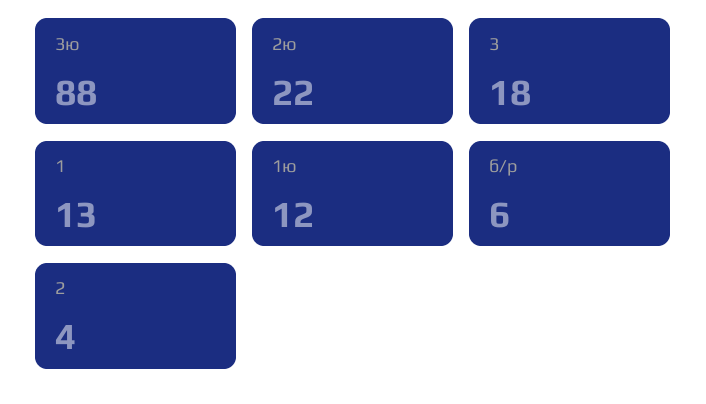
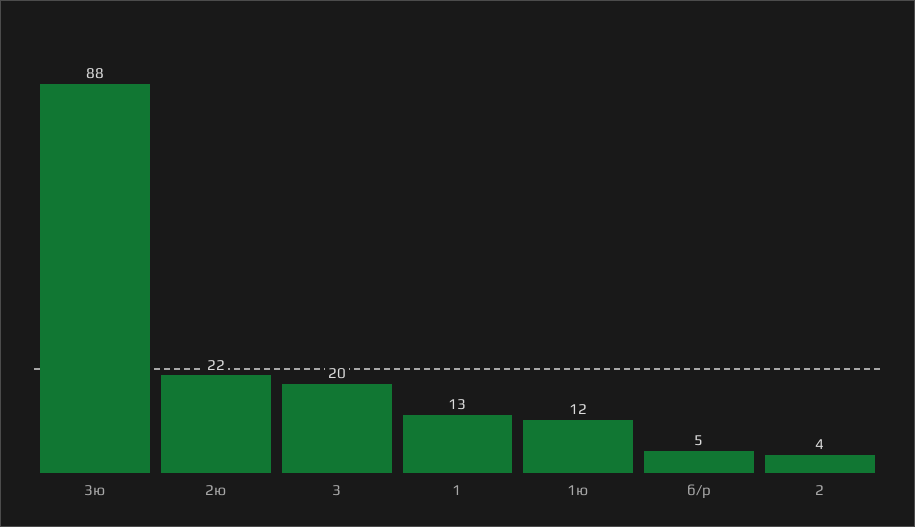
  {
    "3ю": 88,
    "2ю": 22,
-   "3": 18,
+   "3": 20,
    "1": 13,
    "1ю": 12,
-   "б/р": 6,
+   "б/р": 5,
    "2": 4
  }

